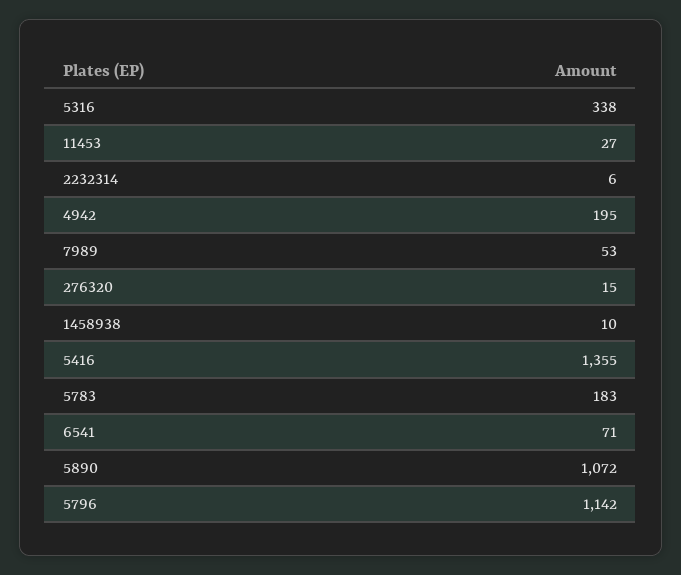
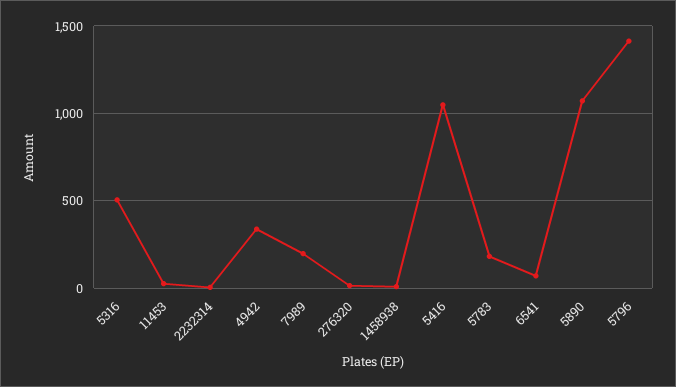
  {
-   "5316": 338,
+   "5316": 500,
    "11453": 27,
    "2232314": 6,
-   "4942": 195,
+   "4942": 350,
-   "7989": 53,
+   "7989": 200,
    "276320": 15,
    "1458938": 10,
-   "5416": 1355,
+   "5416": 1050,
    "5783": 183,
    "6541": 71,
    "5890": 1072,
-   "5796": 1142
+   "5796": 1400
  }

